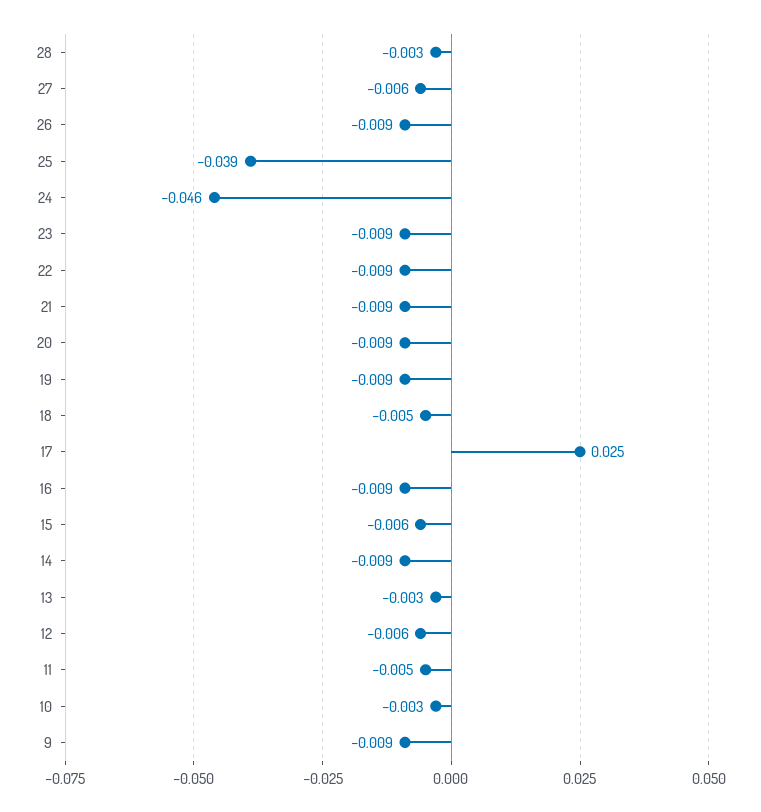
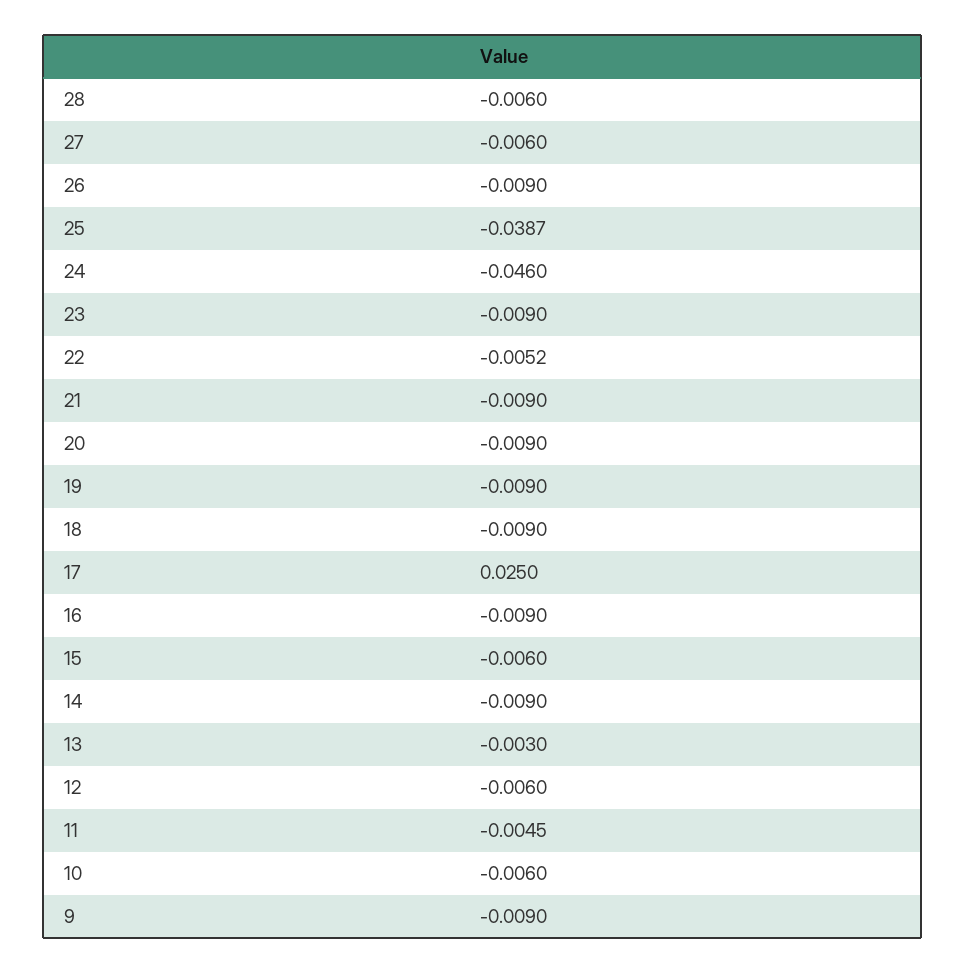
  {
-   "28": -0.003,
+   "28": -0.006,
    "27": -0.006,
    "26": -0.009,
    "25": -0.0387,
    "24": -0.046,
    "23": -0.009,
-   "22": -0.009,
+   "22": -0.0052,
    "21": -0.009,
    "20": -0.009,
    "19": -0.009,
-   "18": -0.005,
+   "18": -0.009,
    "17": 0.025,
    "16": -0.009,
    "15": -0.006,
    "14": -0.009,
    "13": -0.003,
    "12": -0.006,
    "11": -0.0045,
-   "10": -0.003,
+   "10": -0.006,
    "9": -0.009
  }

